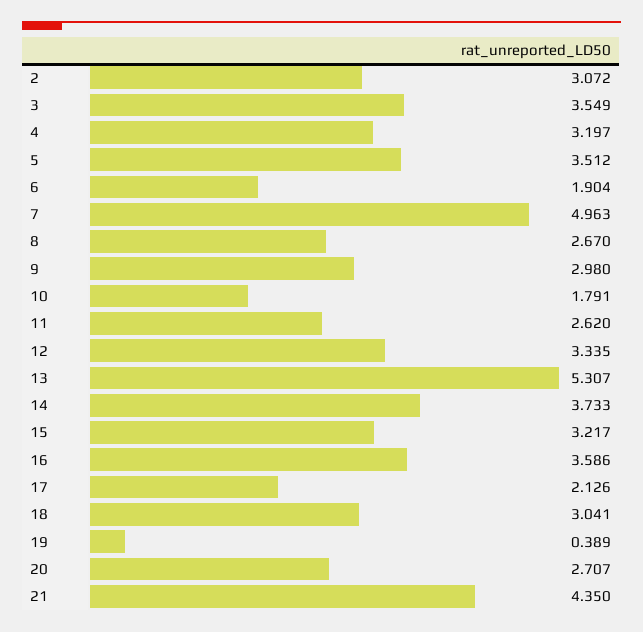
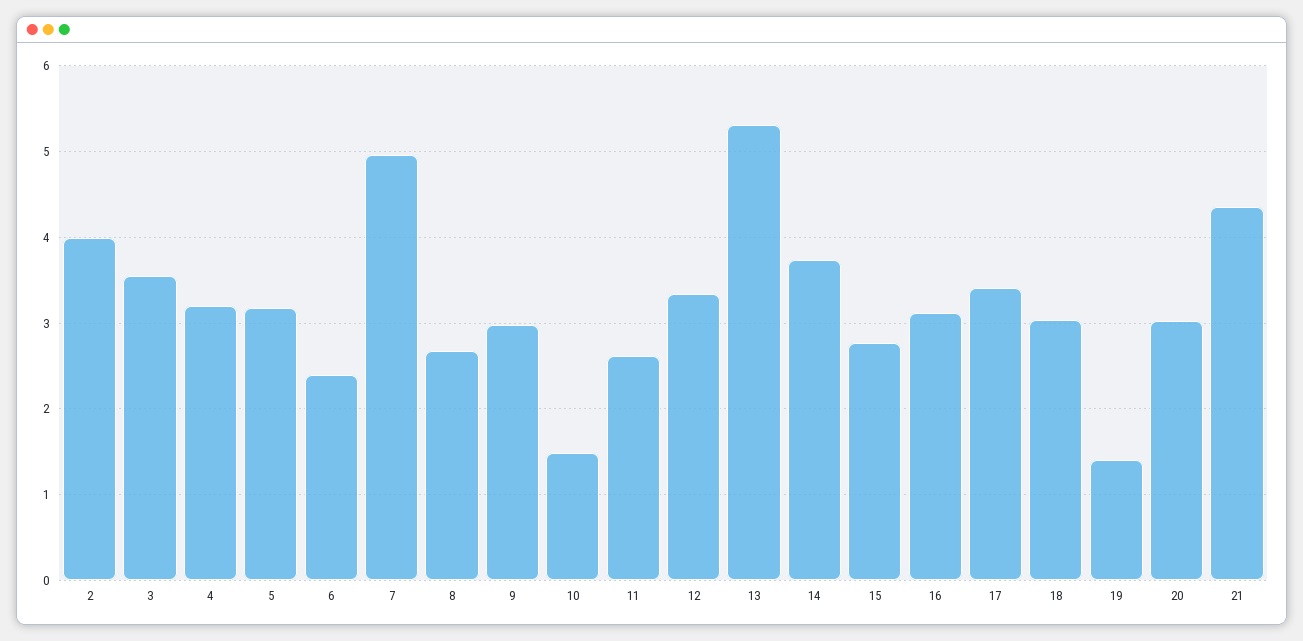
  {
-   "2": 3.072,
+   "2": 4,
    "3": 3.549,
    "4": 3.197,
-   "5": 3.512,
+   "5": 3.2,
-   "6": 1.904,
+   "6": 2.4,
    "7": 4.963,
    "8": 2.67,
    "9": 2.98,
-   "10": 1.791,
+   "10": 1.5,
    "11": 2.62,
    "12": 3.335,
    "13": 5.307,
    "14": 3.733,
-   "15": 3.217,
+   "15": 2.8,
-   "16": 3.586,
+   "16": 3.1,
-   "17": 2.126,
+   "17": 3.4,
    "18": 3.041,
-   "19": 0.389,
+   "19": 1.4,
-   "20": 2.707,
+   "20": 3,
    "21": 4.35
  }

